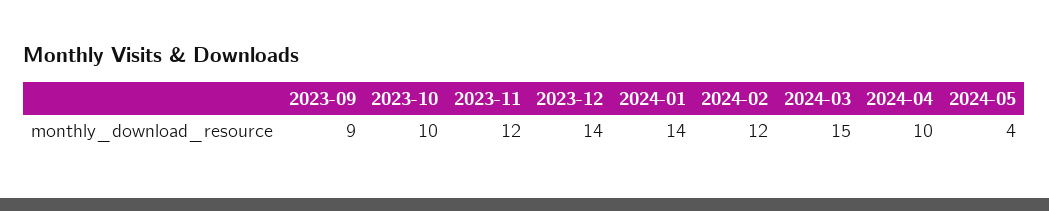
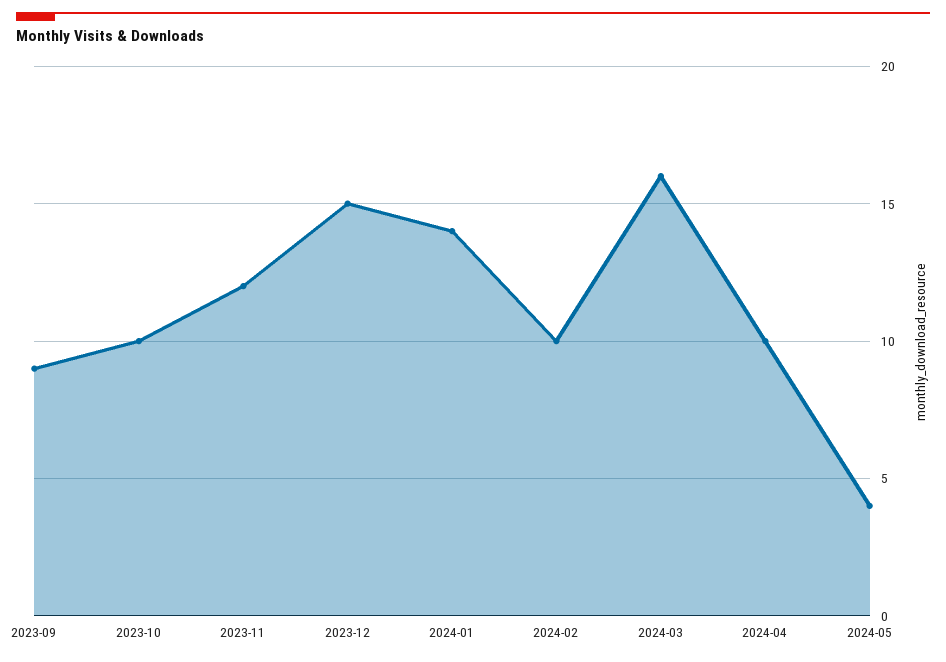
  {
    "2023-09": 9,
    "2023-10": 10,
    "2023-11": 12,
-   "2023-12": 14,
+   "2023-12": 15,
    "2024-01": 14,
-   "2024-02": 12,
+   "2024-02": 10,
-   "2024-03": 15,
+   "2024-03": 16,
    "2024-04": 10,
    "2024-05": 4
  }

